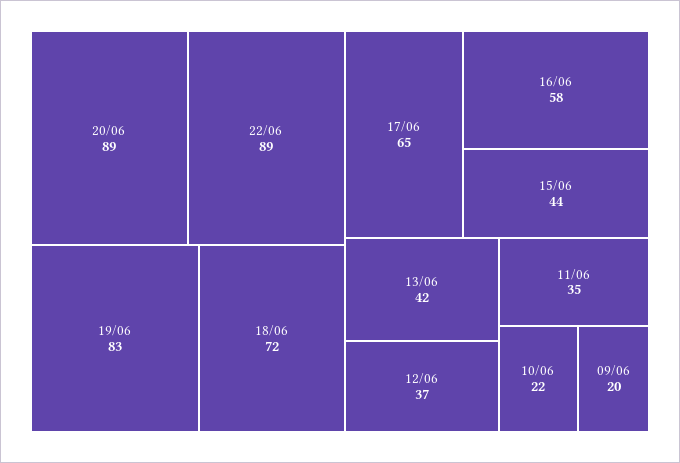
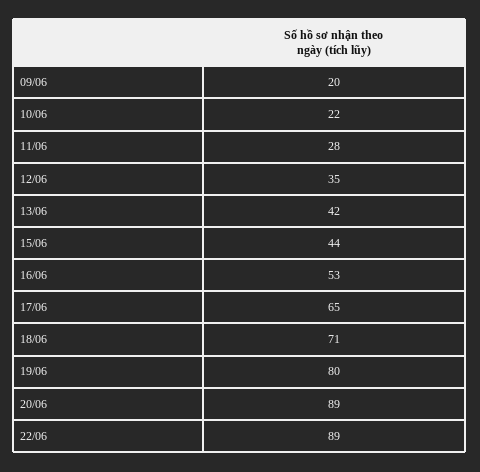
  {
    "20/06": 89,
    "22/06": 89,
-   "19/06": 83,
+   "19/06": 80,
-   "18/06": 72,
+   "18/06": 71,
    "17/06": 65,
-   "16/06": 58,
+   "16/06": 53,
    "15/06": 44,
    "13/06": 42,
-   "12/06": 37,
+   "12/06": 35,
-   "11/06": 35,
+   "11/06": 28,
    "10/06": 22,
    "09/06": 20
  }

